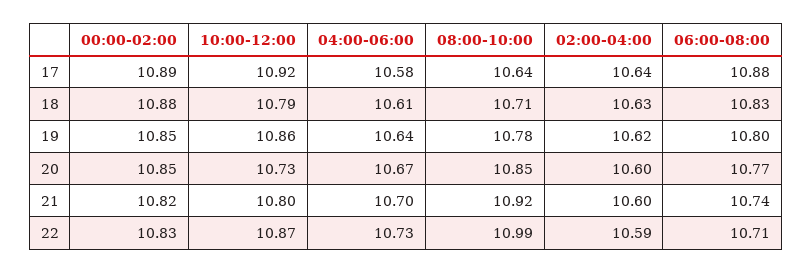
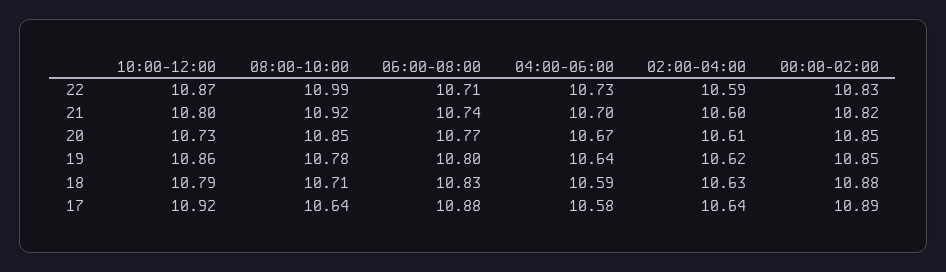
  {
    "00:00-02:00": {
      "17": 10.89,
      "18": 10.88,
      "19": 10.85,
      "20": 10.85,
      "21": 10.82,
      "22": 10.83
    },
    "10:00-12:00": {
      "17": 10.92,
      "18": 10.79,
      "19": 10.86,
      "20": 10.73,
      "21": 10.8,
      "22": 10.87
    },
    "04:00-06:00": {
      "17": 10.58,
-     "18": 10.61,
+     "18": 10.59,
      "19": 10.64,
      "20": 10.67,
      "21": 10.7,
      "22": 10.73
    },
    "08:00-10:00": {
      "17": 10.64,
      "18": 10.71,
      "19": 10.78,
      "20": 10.85,
      "21": 10.92,
      "22": 10.99
    },
    "02:00-04:00": {
      "17": 10.64,
      "18": 10.63,
      "19": 10.62,
-     "20": 10.6,
+     "20": 10.61,
      "21": 10.6,
      "22": 10.59
    },
    "06:00-08:00": {
      "17": 10.88,
      "18": 10.83,
      "19": 10.8,
      "20": 10.77,
      "21": 10.74,
      "22": 10.71
    }
  }

